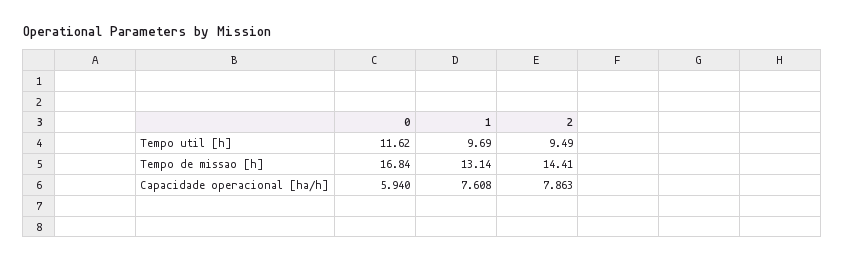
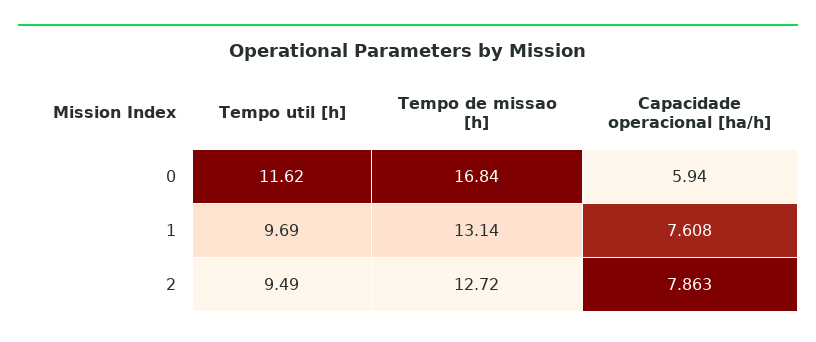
  {
    "0": {
      "Tempo util [h]": 11.62,
      "Tempo de missao [h]": 16.84,
      "Capacidade operacional [ha/h]": 5.94
    },
    "1": {
      "Tempo util [h]": 9.69,
      "Tempo de missao [h]": 13.14,
      "Capacidade operacional [ha/h]": 7.608
    },
    "2": {
      "Tempo util [h]": 9.49,
-     "Tempo de missao [h]": 14.41,
+     "Tempo de missao [h]": 12.72,
      "Capacidade operacional [ha/h]": 7.863
    }
  }

